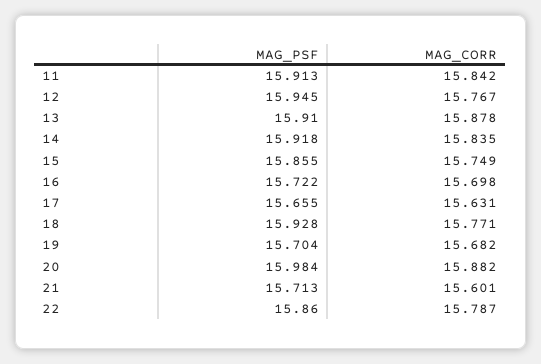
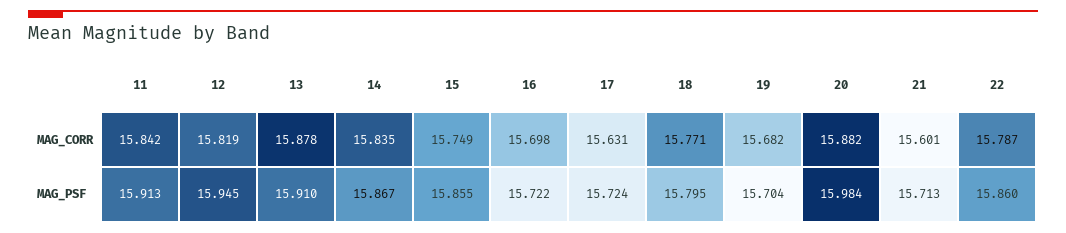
  {
    "MAG_PSF": {
      "11": 15.913,
      "12": 15.945,
      "13": 15.91,
-     "14": 15.918,
+     "14": 15.867,
      "15": 15.855,
      "16": 15.722,
-     "17": 15.655,
+     "17": 15.724,
-     "18": 15.928,
+     "18": 15.795,
      "19": 15.704,
      "20": 15.984,
      "21": 15.713,
      "22": 15.86
    },
    "MAG_CORR": {
      "11": 15.842,
-     "12": 15.767,
+     "12": 15.819,
      "13": 15.878,
      "14": 15.835,
      "15": 15.749,
      "16": 15.698,
      "17": 15.631,
      "18": 15.771,
      "19": 15.682,
      "20": 15.882,
      "21": 15.601,
      "22": 15.787
    }
  }

